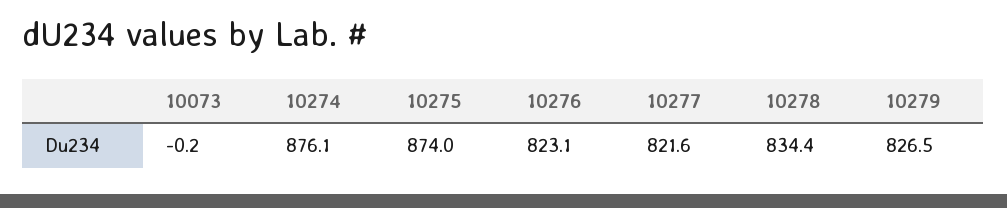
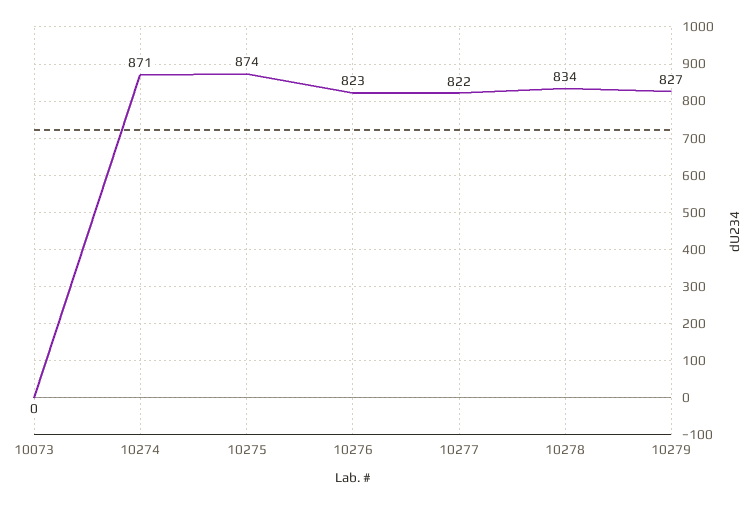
  {
    "10073": -0.2,
-   "10274": 876.1,
+   "10274": 871,
    "10275": 874,
    "10276": 823.1,
    "10277": 821.6,
    "10278": 834.4,
    "10279": 826.5
  }

